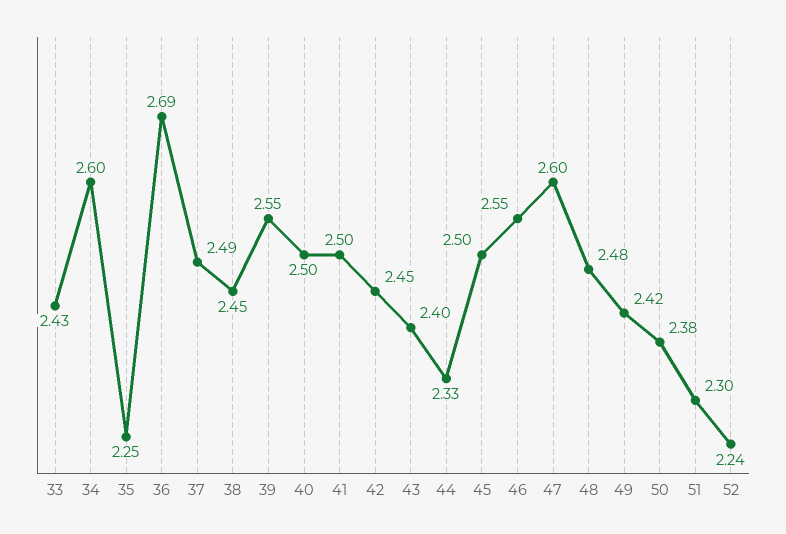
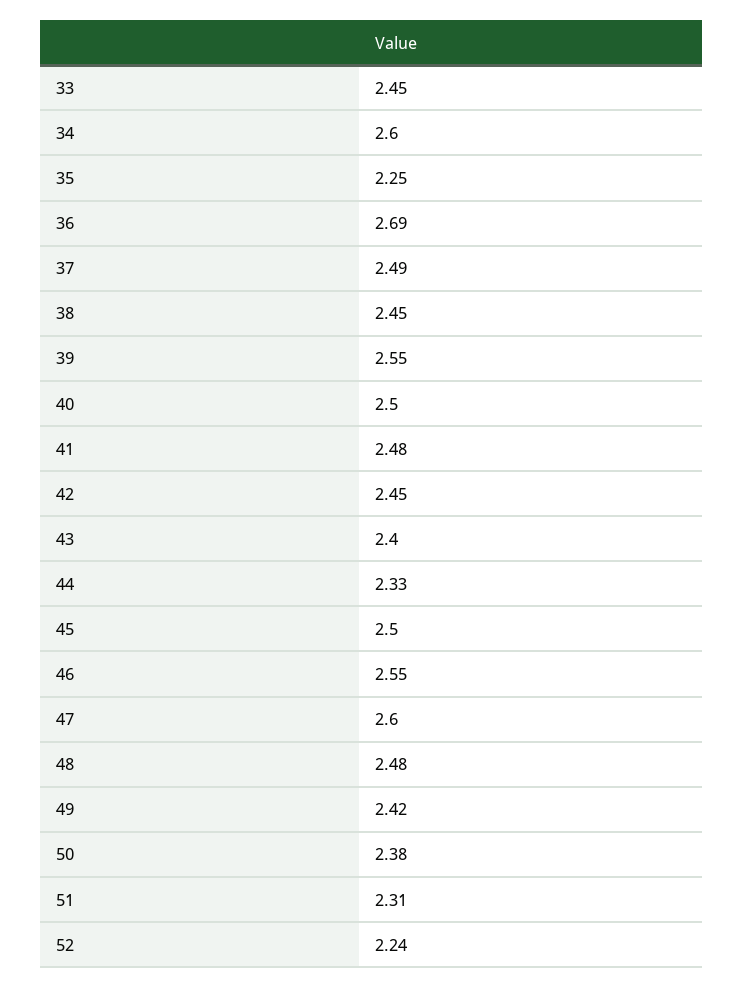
  {
-   "33": 2.43,
+   "33": 2.45,
    "34": 2.6,
    "35": 2.25,
    "36": 2.69,
    "37": 2.49,
    "38": 2.45,
    "39": 2.55,
    "40": 2.5,
-   "41": 2.5,
+   "41": 2.48,
    "42": 2.45,
    "43": 2.4,
    "44": 2.33,
    "45": 2.5,
    "46": 2.55,
    "47": 2.6,
    "48": 2.48,
    "49": 2.42,
    "50": 2.38,
-   "51": 2.3,
+   "51": 2.31,
    "52": 2.24
  }

